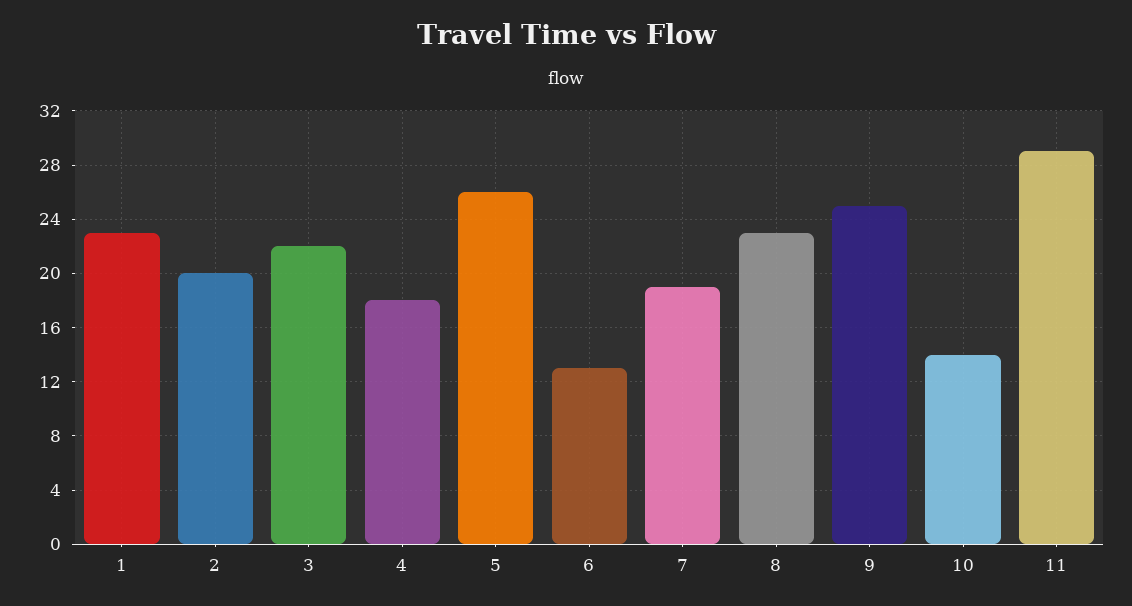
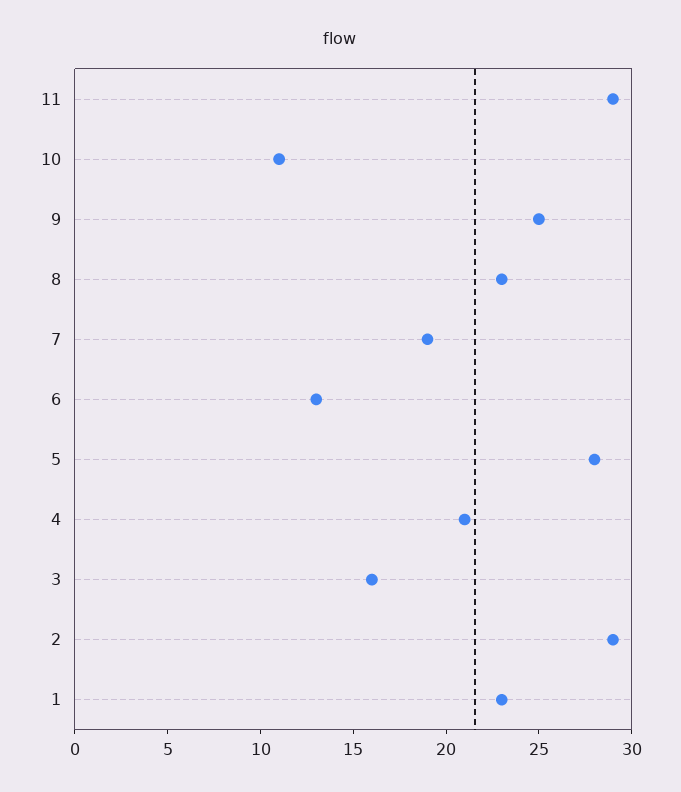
  {
    "1": 23,
-   "2": 20,
+   "2": 29,
-   "3": 22,
+   "3": 16,
-   "4": 18,
+   "4": 21,
-   "5": 26,
+   "5": 28,
    "6": 13,
    "7": 19,
    "8": 23,
    "9": 25,
-   "10": 14,
+   "10": 11,
    "11": 29
  }

